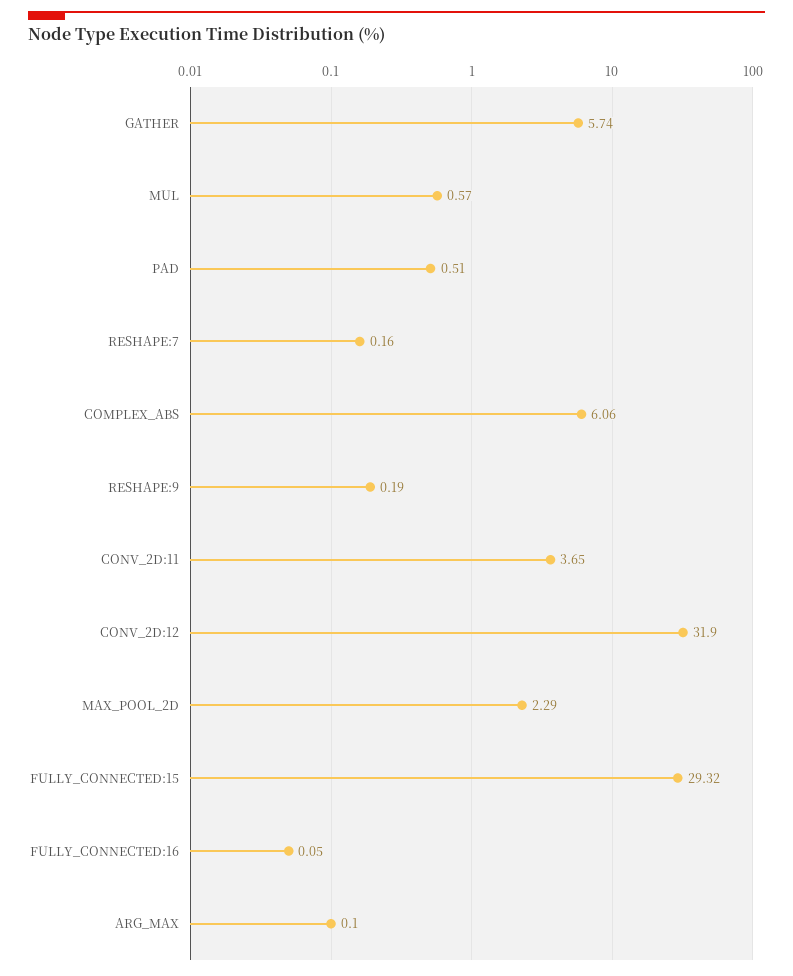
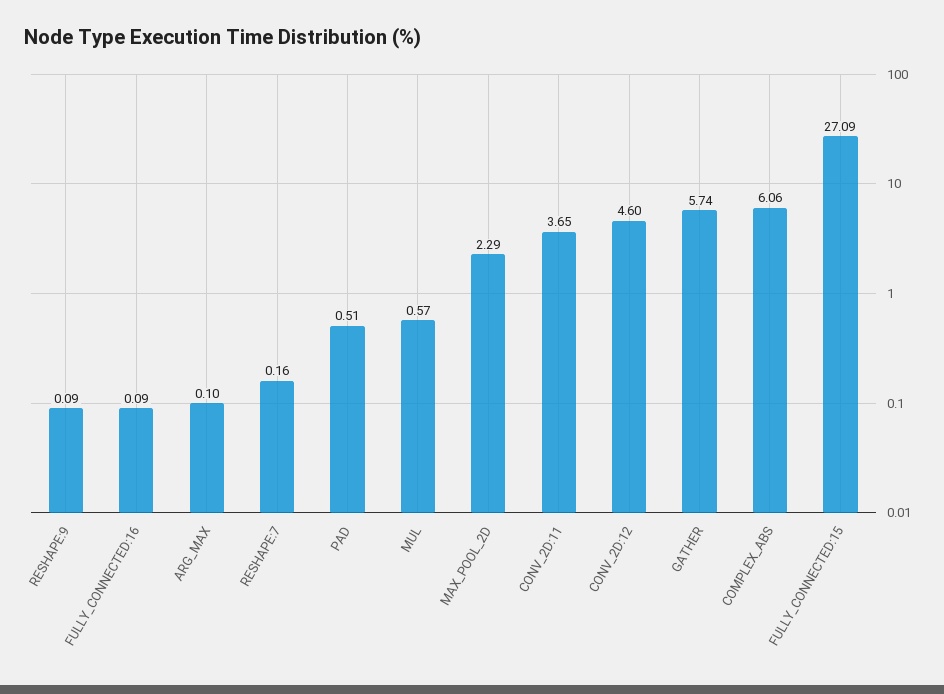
  {
    "GATHER": 5.74,
    "MUL": 0.57,
    "PAD": 0.51,
    "RESHAPE:7": 0.16,
    "COMPLEX_ABS": 6.06,
-   "RESHAPE:9": 0.19,
+   "RESHAPE:9": 0.09,
    "CONV_2D:11": 3.65,
-   "CONV_2D:12": 31.9,
+   "CONV_2D:12": 4.6,
    "MAX_POOL_2D": 2.29,
-   "FULLY_CONNECTED:15": 29.32,
+   "FULLY_CONNECTED:15": 27.09,
-   "FULLY_CONNECTED:16": 0.05,
+   "FULLY_CONNECTED:16": 0.09,
    "ARG_MAX": 0.1
  }

